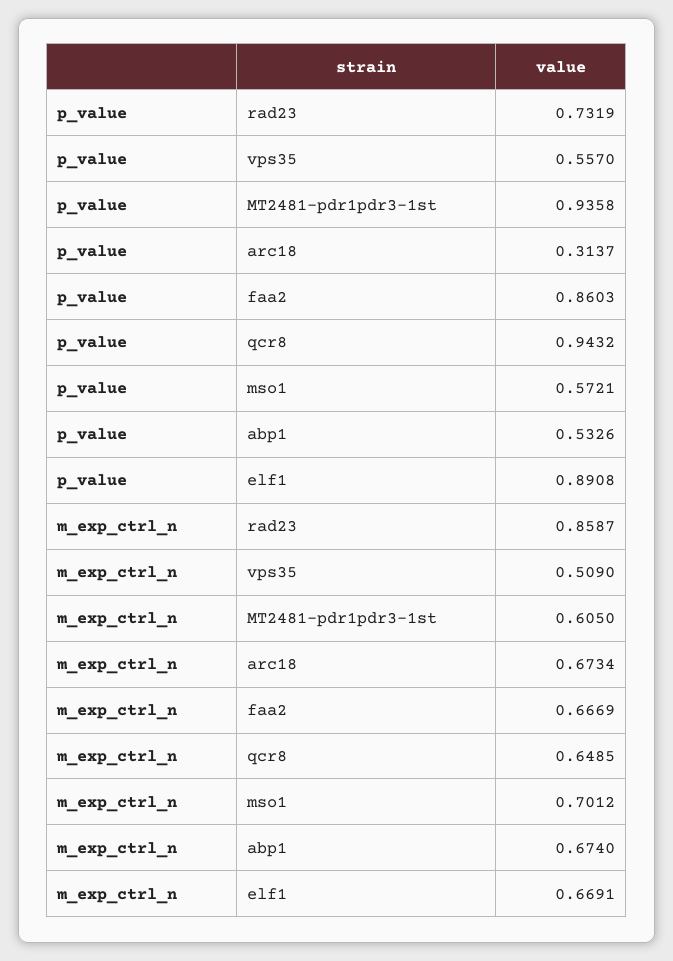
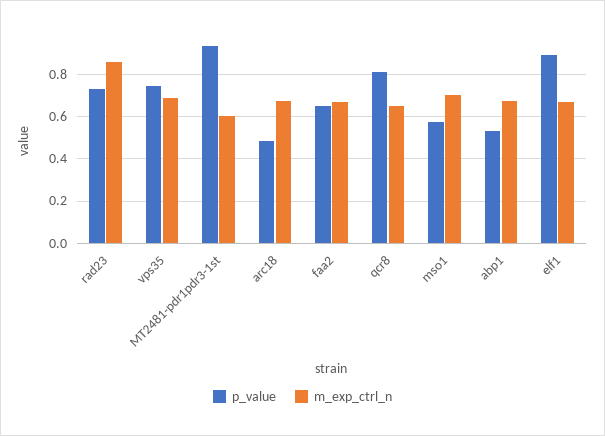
  {
    "p_value": {
      "rad23": 0.7319,
-     "vps35": 0.557,
+     "vps35": 0.75,
      "MT2481-pdr1pdr3-1st": 0.9358,
-     "arc18": 0.3137,
+     "arc18": 0.5,
-     "faa2": 0.8603,
+     "faa2": 0.65,
-     "qcr8": 0.9432,
+     "qcr8": 0.8,
      "mso1": 0.5721,
      "abp1": 0.5326,
      "elf1": 0.8908
    },
    "m_exp_ctrl_n": {
      "rad23": 0.8587,
-     "vps35": 0.509,
+     "vps35": 0.7,
      "MT2481-pdr1pdr3-1st": 0.605,
      "arc18": 0.6734,
      "faa2": 0.6669,
      "qcr8": 0.6485,
      "mso1": 0.7012,
      "abp1": 0.674,
      "elf1": 0.6691
    }
  }

